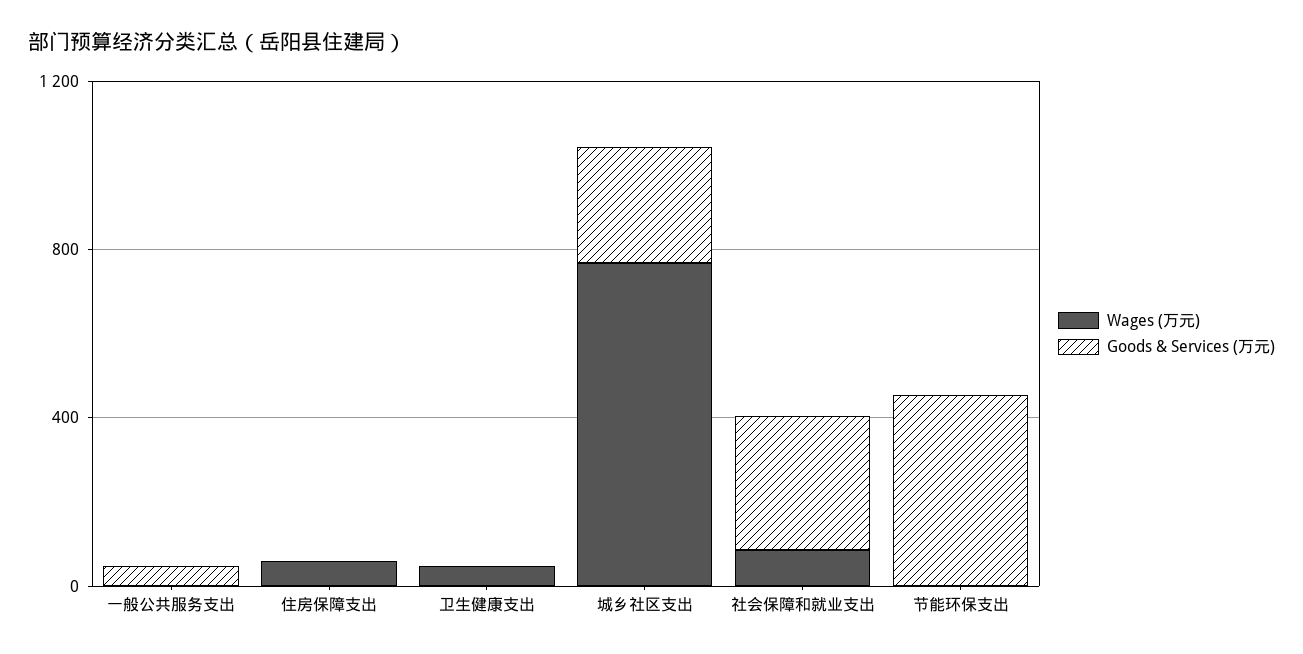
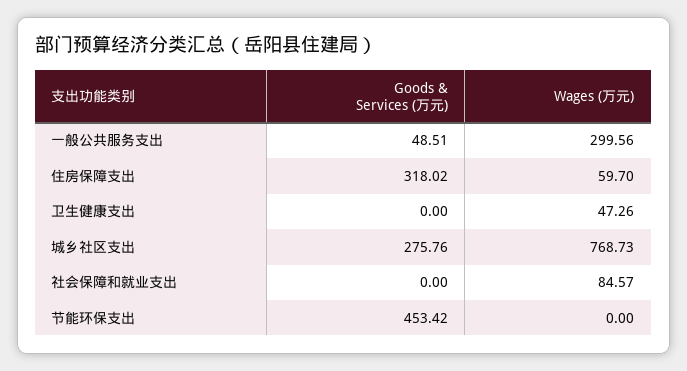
  {
    "Wages (万元)": {
-     "一般公共服务支出": 0,
+     "一般公共服务支出": 299.56,
      "住房保障支出": 59.7,
      "卫生健康支出": 47.26,
      "城乡社区支出": 768.73,
      "社会保障和就业支出": 84.57,
      "节能环保支出": 0
    },
    "Goods & Services (万元)": {
      "一般公共服务支出": 48.51,
-     "住房保障支出": 0,
+     "住房保障支出": 318.02,
      "卫生健康支出": 0,
      "城乡社区支出": 275.76,
-     "社会保障和就业支出": 300,
+     "社会保障和就业支出": 0,
      "节能环保支出": 453.42
    }
  }

